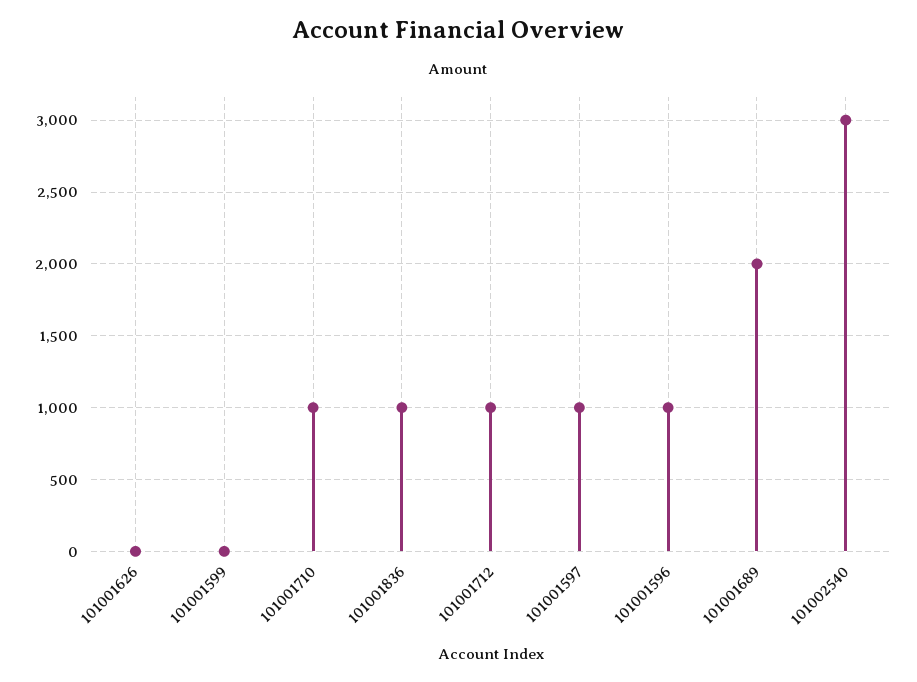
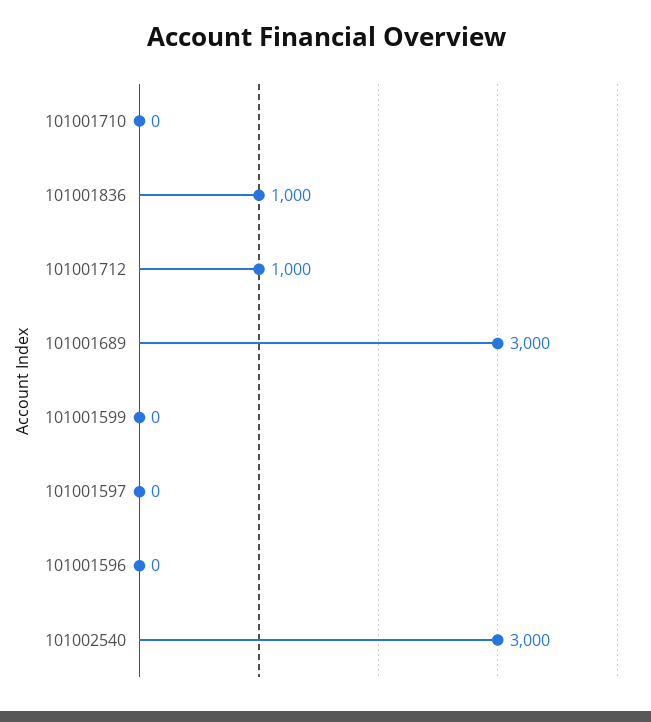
  {
-   "101001626": 0,
    "101001599": 0,
-   "101001710": 1000,
+   "101001710": 0,
    "101001836": 1000,
    "101001712": 1000,
-   "101001597": 1000,
+   "101001597": 0,
-   "101001596": 1000,
+   "101001596": 0,
-   "101001689": 2000,
+   "101001689": 3000,
    "101002540": 3000
  }

